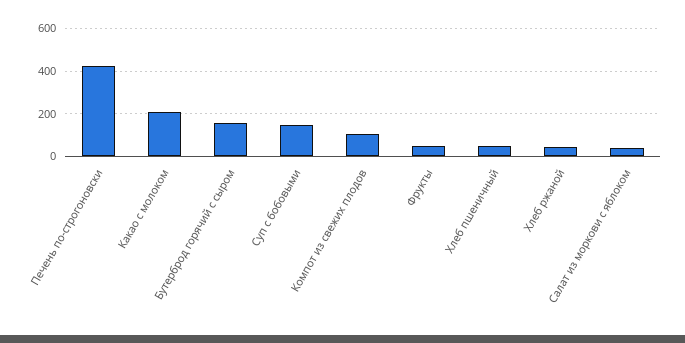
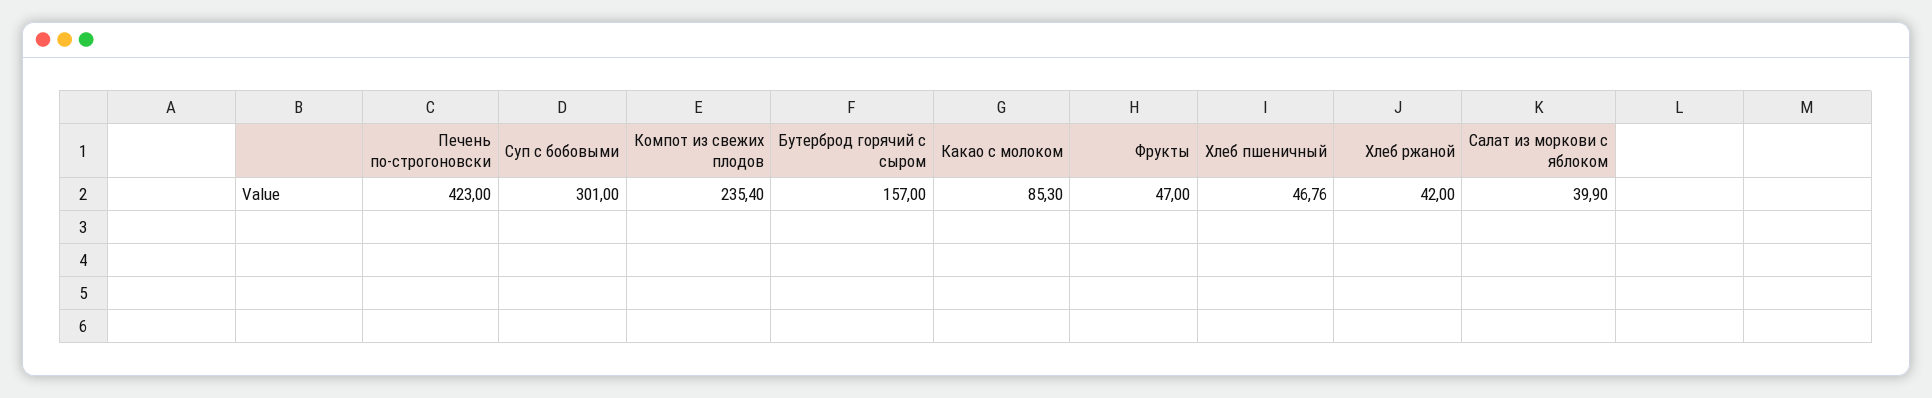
  {
    "Печень по-строгоновски": 423,
-   "Какао с молоком": 200,
+   "Какао с молоком": 85.3,
    "Бутерброд горячий с сыром": 157,
-   "Суп с бобовыми": 150,
+   "Суп с бобовыми": 301,
-   "Компот из свежих плодов": 100,
+   "Компот из свежих плодов": 235.4,
    "Фрукты": 47,
    "Хлеб пшеничный": 46.76,
    "Хлеб ржаной": 42,
    "Салат из моркови с яблоком": 39.9
  }

